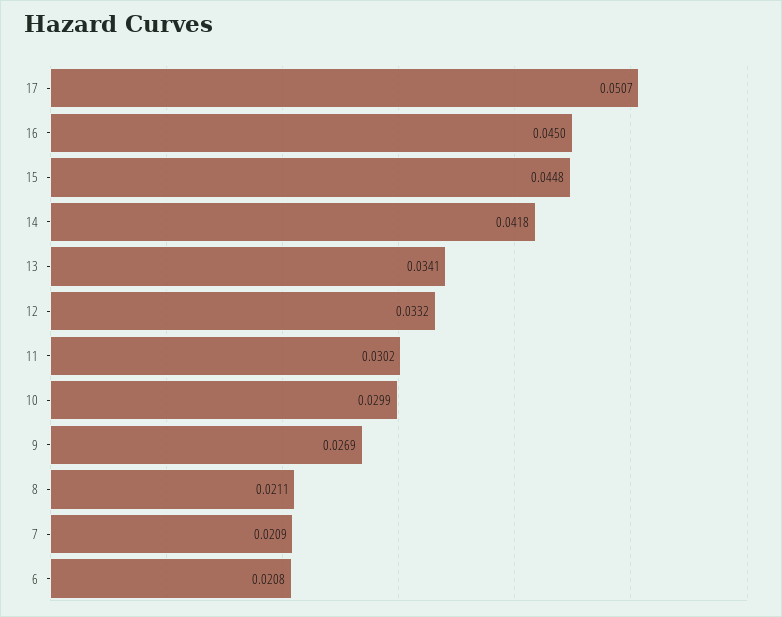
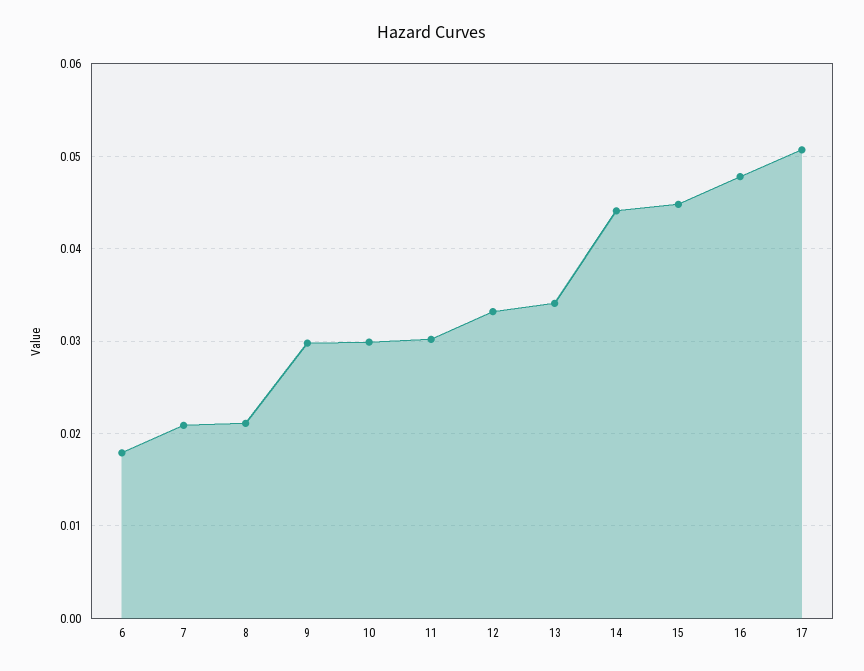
  {
    "17": 0.0507,
-   "16": 0.045,
+   "16": 0.048,
    "15": 0.0448,
-   "14": 0.0418,
+   "14": 0.044,
    "13": 0.0341,
    "12": 0.0332,
    "11": 0.0302,
    "10": 0.0299,
-   "9": 0.0269,
+   "9": 0.03,
    "8": 0.0211,
    "7": 0.0209,
-   "6": 0.0208
+   "6": 0.018
  }

